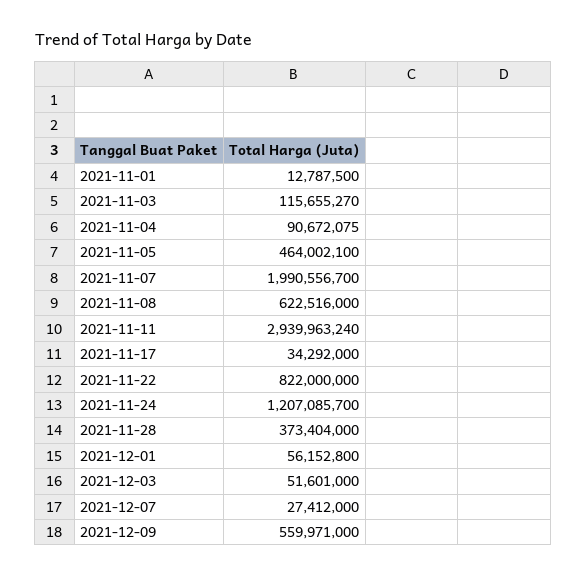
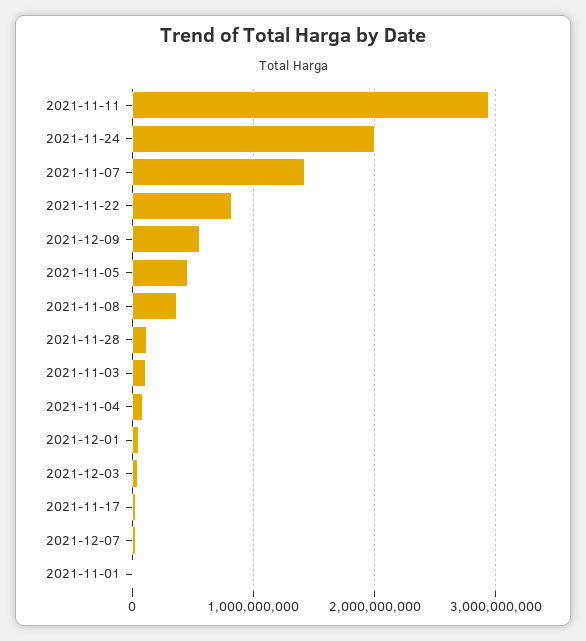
  {
    "2021-11-01": 12787500,
    "2021-11-03": 115655270,
    "2021-11-04": 90672075,
    "2021-11-05": 464002100,
-   "2021-11-07": 1990556700,
+   "2021-11-07": 1400000000,
-   "2021-11-08": 622516000,
+   "2021-11-08": 400000000,
    "2021-11-11": 2939963240,
    "2021-11-17": 34292000,
    "2021-11-22": 822000000,
-   "2021-11-24": 1207085700,
+   "2021-11-24": 2000000000,
-   "2021-11-28": 373404000,
+   "2021-11-28": 100000000,
    "2021-12-01": 56152800,
    "2021-12-03": 51601000,
    "2021-12-07": 27412000,
    "2021-12-09": 559971000
  }

